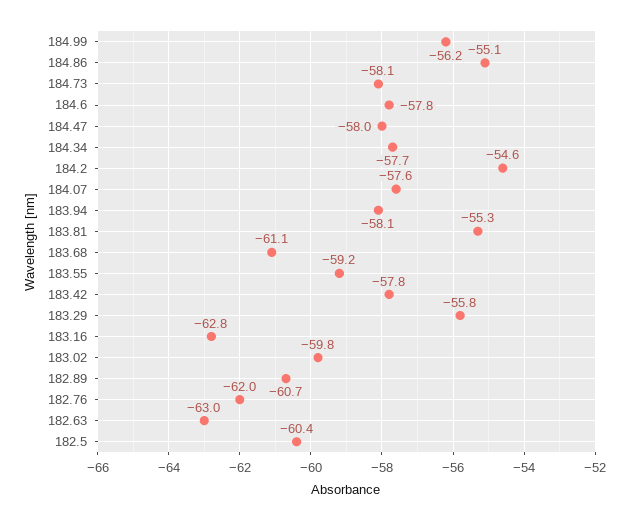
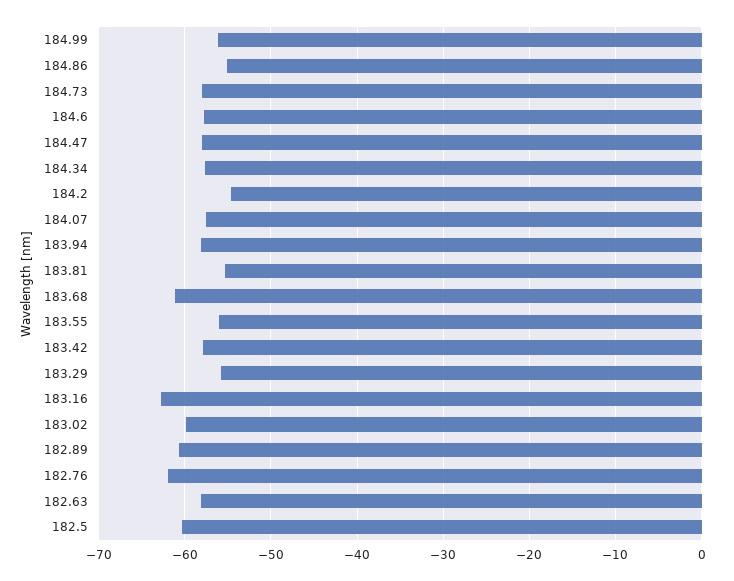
  {
    "184.99": -56.2,
    "184.86": -55.1,
    "184.73": -58.1,
    "184.6": -57.8,
    "184.47": -58,
    "184.34": -57.7,
    "184.2": -54.6,
    "184.07": -57.6,
    "183.94": -58.1,
    "183.81": -55.3,
    "183.68": -61.1,
-   "183.55": -59.2,
+   "183.55": -56,
    "183.42": -57.8,
    "183.29": -55.8,
    "183.16": -62.8,
    "183.02": -59.8,
    "182.89": -60.7,
    "182.76": -62,
-   "182.63": -63,
+   "182.63": -58,
    "182.5": -60.4
  }

